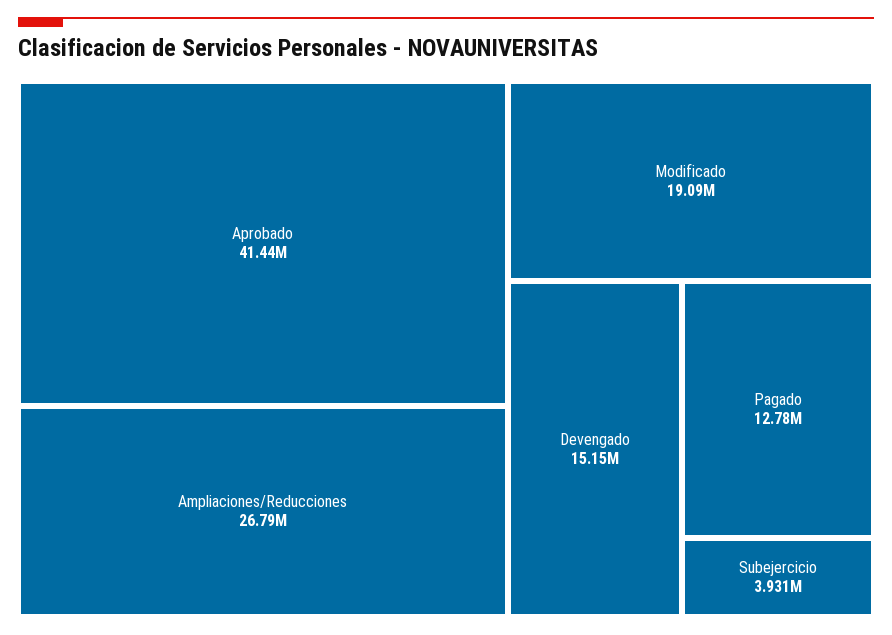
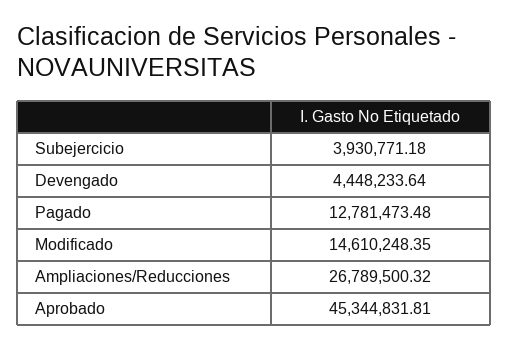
  {
-   "Aprobado": 41440000,
+   "Aprobado": 45344831.81,
    "Ampliaciones/Reducciones": 26789500.32,
-   "Modificado": 19090000,
+   "Modificado": 14610248.35,
-   "Devengado": 15150000,
+   "Devengado": 4448233.64,
    "Pagado": 12781473.48,
    "Subejercicio": 3930771.18
  }

